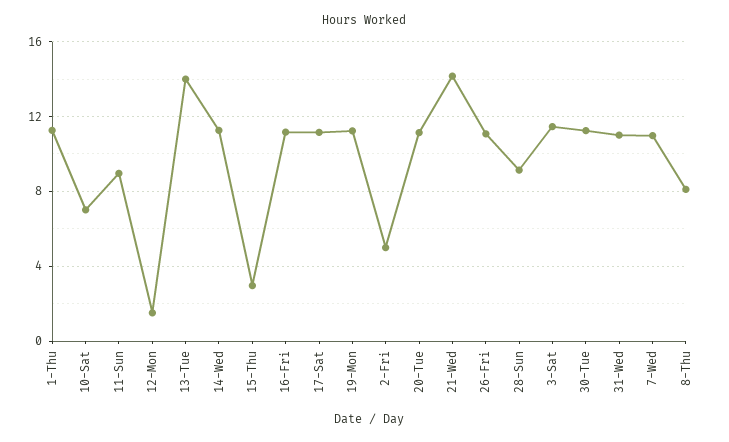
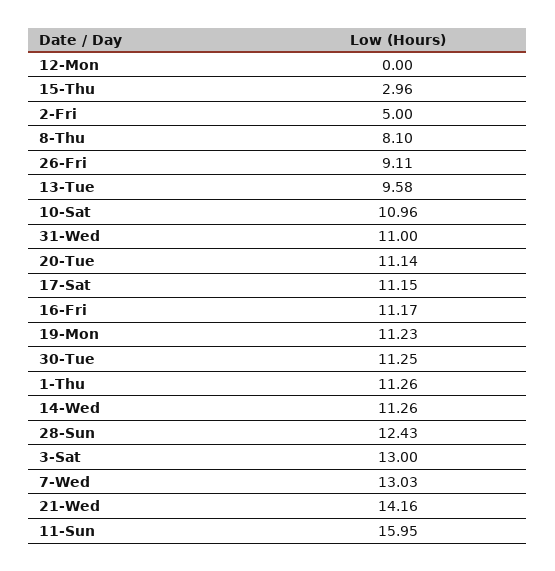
  {
    "1-Thu": 11.26,
-   "10-Sat": 7,
+   "10-Sat": 10.96,
-   "11-Sun": 9,
+   "11-Sun": 15.95,
-   "12-Mon": 1.5,
+   "12-Mon": 0,
-   "13-Tue": 14,
+   "13-Tue": 9.58,
    "14-Wed": 11.26,
    "15-Thu": 2.96,
    "16-Fri": 11.17,
    "17-Sat": 11.15,
    "19-Mon": 11.23,
    "2-Fri": 5,
    "20-Tue": 11.14,
    "21-Wed": 14.16,
-   "26-Fri": 11,
+   "26-Fri": 9.11,
-   "28-Sun": 9,
+   "28-Sun": 12.43,
-   "3-Sat": 11.5,
+   "3-Sat": 13,
    "30-Tue": 11.25,
    "31-Wed": 11,
-   "7-Wed": 11,
+   "7-Wed": 13.03,
    "8-Thu": 8.1
  }

